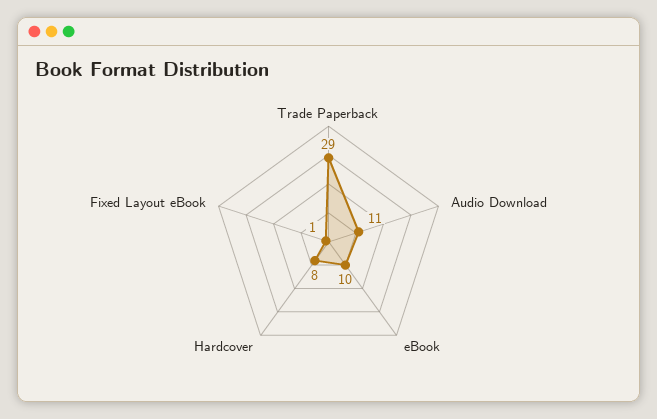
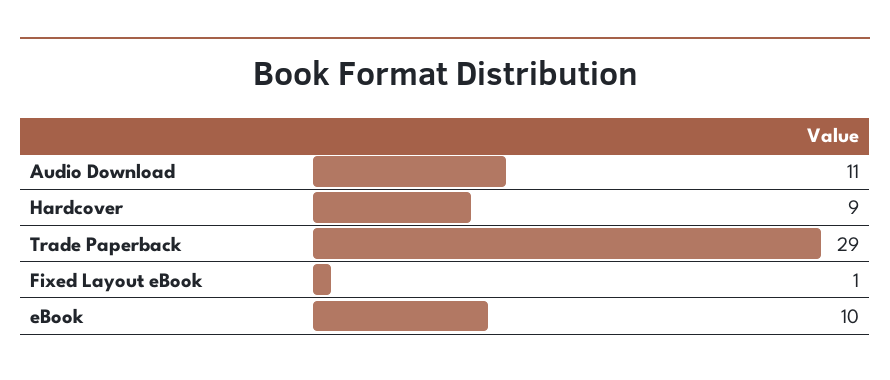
  {
    "Trade Paperback": 29,
    "Audio Download": 11,
    "eBook": 10,
-   "Hardcover": 8,
+   "Hardcover": 9,
    "Fixed Layout eBook": 1
  }

